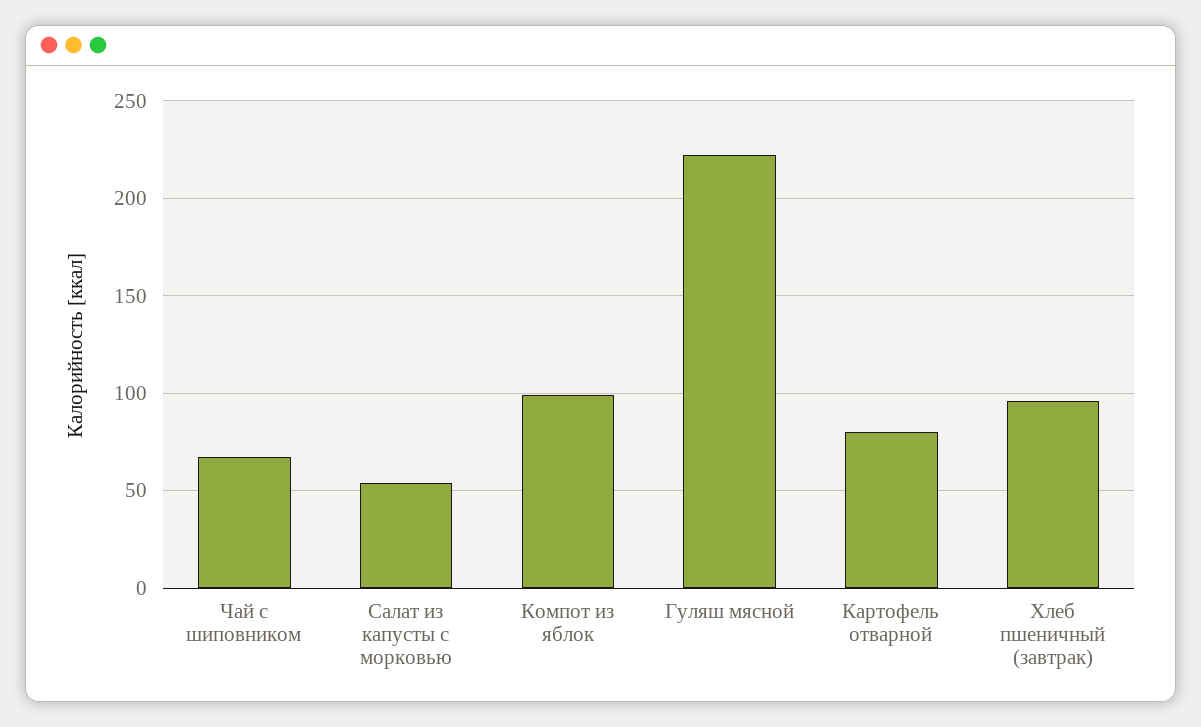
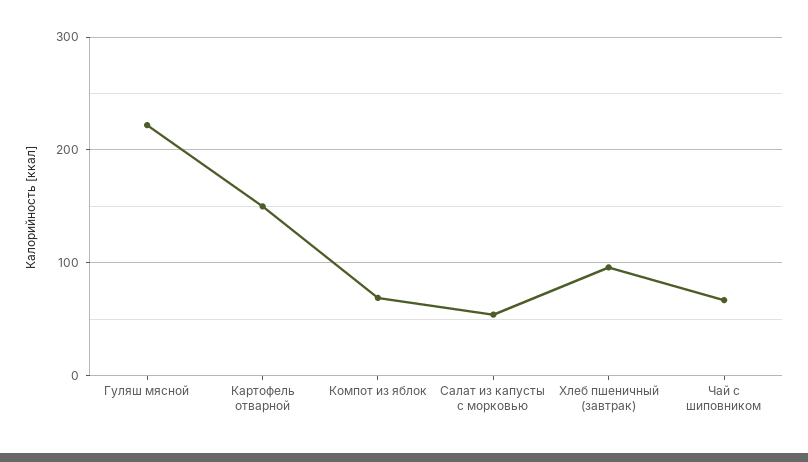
  {
    "Чай с шиповником": 65,
    "Салат из капусты с морковью": 55,
-   "Компот из яблок": 100,
+   "Компот из яблок": 70,
    "Гуляш мясной": 220,
-   "Картофель отварной": 80,
+   "Картофель отварной": 150,
    "Хлеб пшеничный (завтрак)": 95
  }

